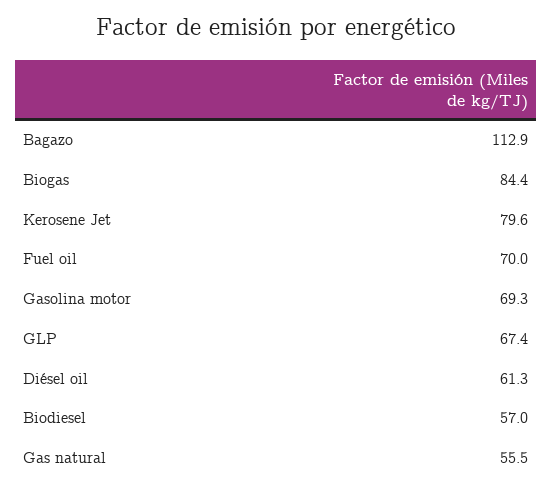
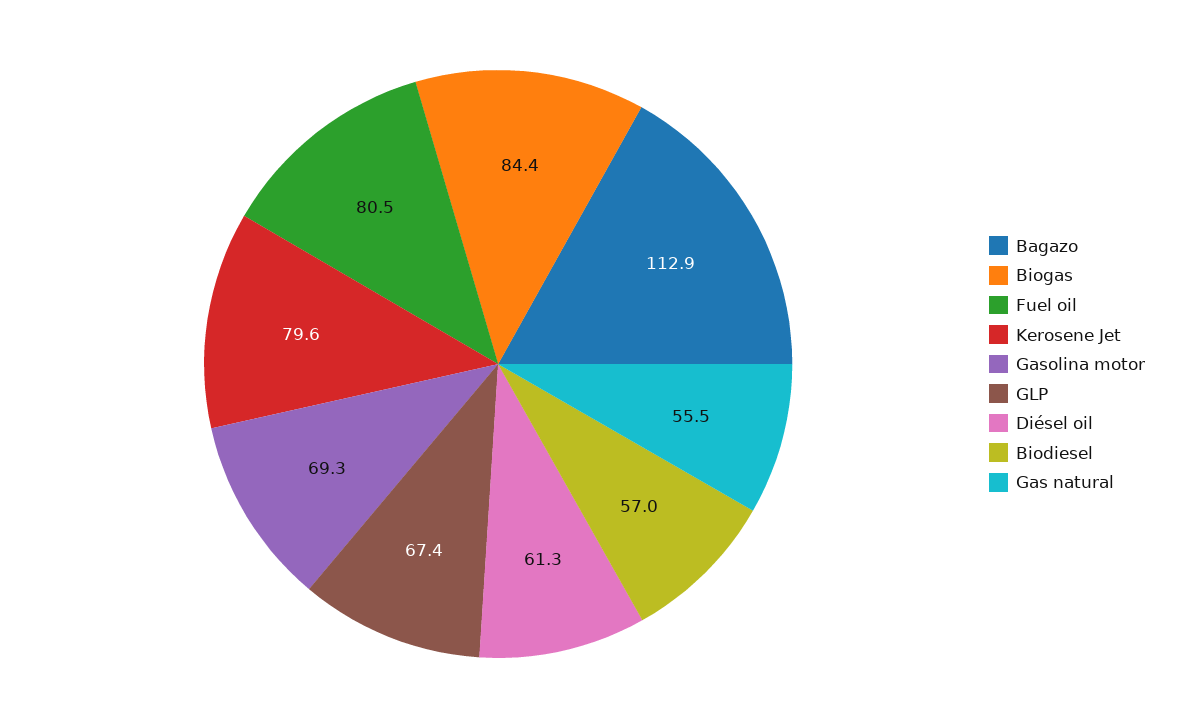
  {
    "Bagazo": 112.9,
    "Biogas": 84.4,
    "Kerosene Jet": 79.6,
-   "Fuel oil": 70,
+   "Fuel oil": 80.5,
    "Gasolina motor": 69.3,
    "GLP": 67.4,
    "Diésel oil": 61.3,
    "Biodiesel": 57,
    "Gas natural": 55.5
  }

